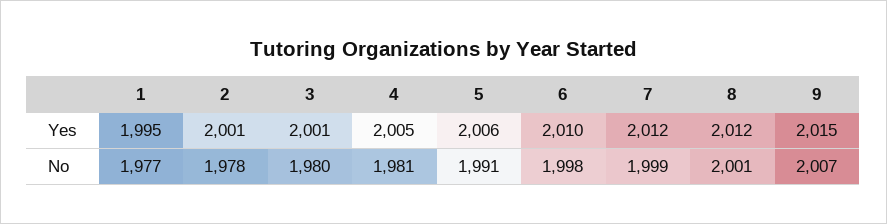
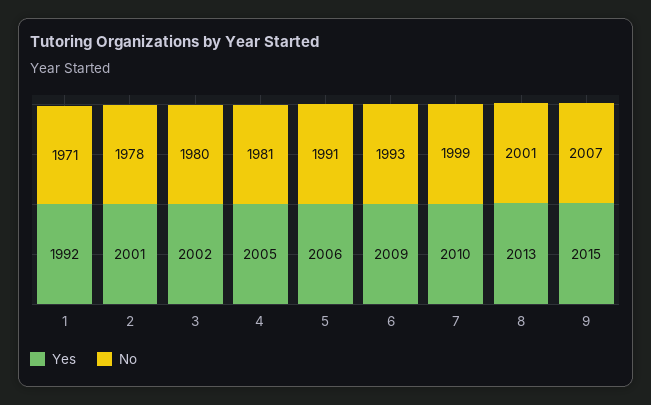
  {
    "Yes": {
-     "1": 1995,
+     "1": 1992,
      "2": 2001,
-     "3": 2001,
+     "3": 2002,
      "4": 2005,
      "5": 2006,
-     "6": 2010,
+     "6": 2009,
-     "7": 2012,
+     "7": 2010,
-     "8": 2012,
+     "8": 2013,
      "9": 2015
    },
    "No": {
-     "1": 1977,
+     "1": 1971,
      "2": 1978,
      "3": 1980,
      "4": 1981,
      "5": 1991,
-     "6": 1998,
+     "6": 1993,
      "7": 1999,
      "8": 2001,
      "9": 2007
    }
  }

